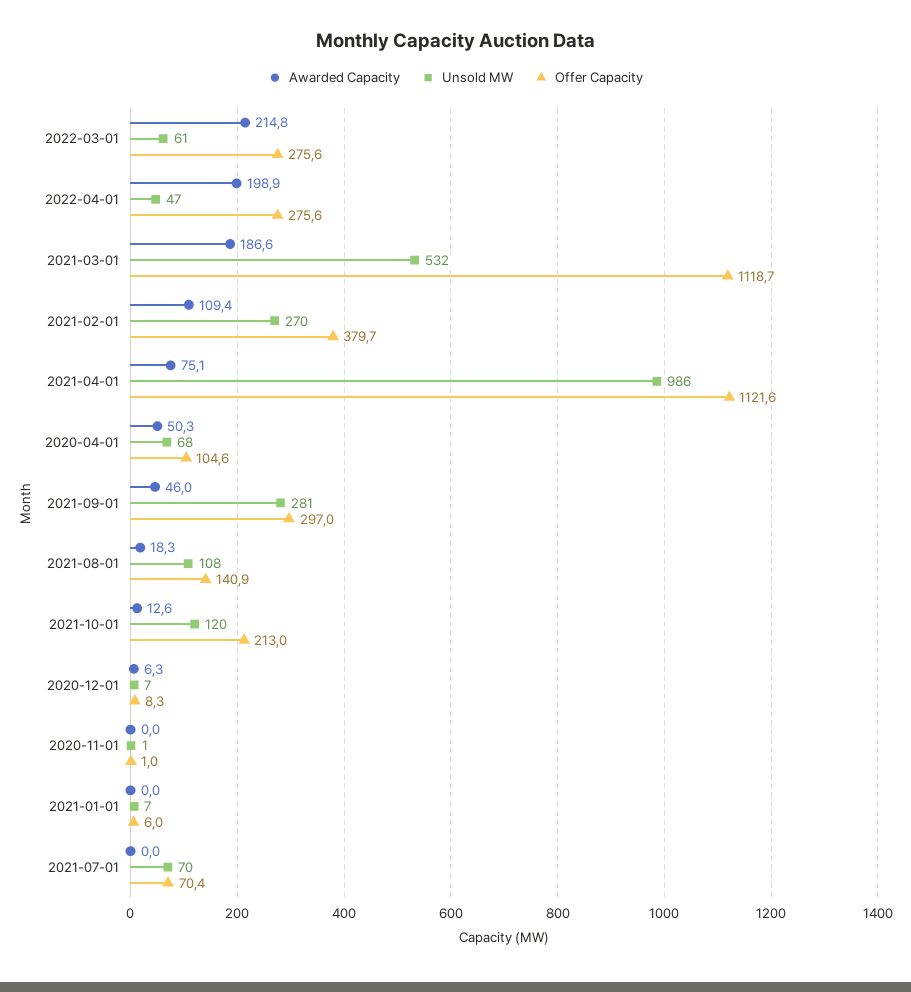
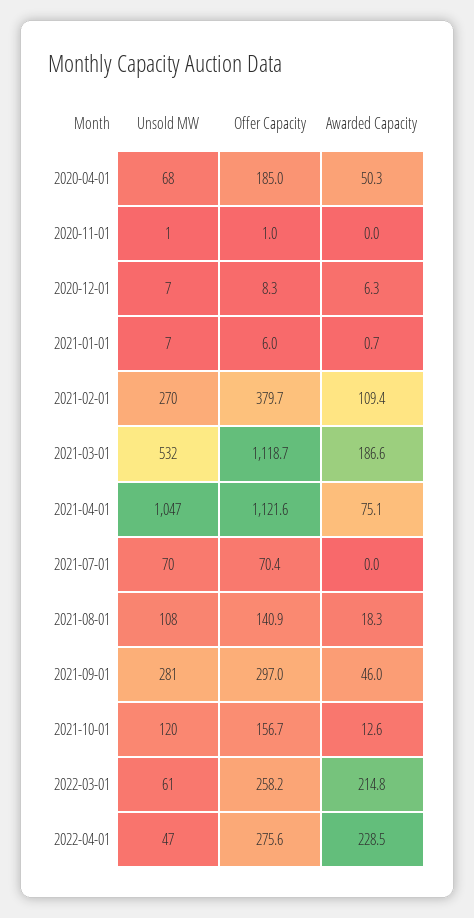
  {
    "Awarded Capacity": {
      "2022-03-01": 214.8,
-     "2022-04-01": 198.9,
+     "2022-04-01": 228.5,
      "2021-03-01": 186.6,
      "2021-02-01": 109.4,
      "2021-04-01": 75.1,
      "2020-04-01": 50.3,
      "2021-09-01": 46,
      "2021-08-01": 18.3,
      "2021-10-01": 12.6,
      "2020-12-01": 6.3,
      "2020-11-01": 0,
-     "2021-01-01": 0,
+     "2021-01-01": 0.7,
      "2021-07-01": 0
    },
    "Unsold MW": {
      "2022-03-01": 61,
      "2022-04-01": 47,
      "2021-03-01": 532,
      "2021-02-01": 270,
-     "2021-04-01": 986,
+     "2021-04-01": 1047,
      "2020-04-01": 68,
      "2021-09-01": 281,
      "2021-08-01": 108,
      "2021-10-01": 120,
      "2020-12-01": 7,
      "2020-11-01": 1,
      "2021-01-01": 7,
      "2021-07-01": 70
    },
    "Offer Capacity": {
-     "2022-03-01": 275.6,
+     "2022-03-01": 258.2,
      "2022-04-01": 275.6,
      "2021-03-01": 1118.7,
      "2021-02-01": 379.7,
      "2021-04-01": 1121.6,
-     "2020-04-01": 104.6,
+     "2020-04-01": 185,
      "2021-09-01": 297,
      "2021-08-01": 140.9,
-     "2021-10-01": 213,
+     "2021-10-01": 156.7,
      "2020-12-01": 8.3,
      "2020-11-01": 1,
      "2021-01-01": 6,
      "2021-07-01": 70.4
    }
  }

